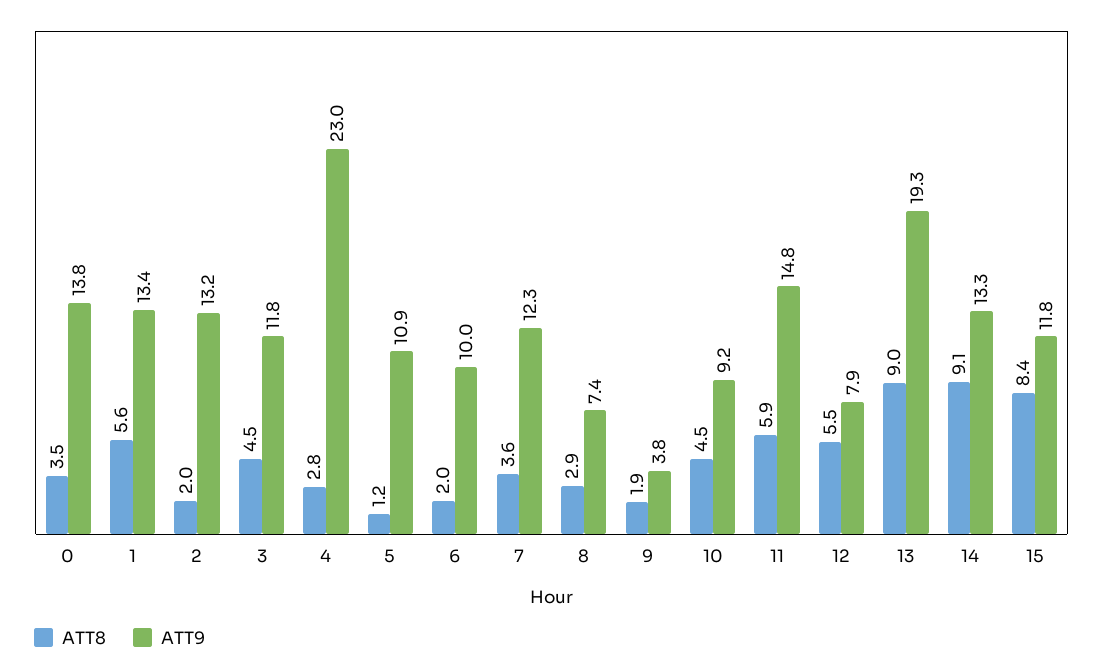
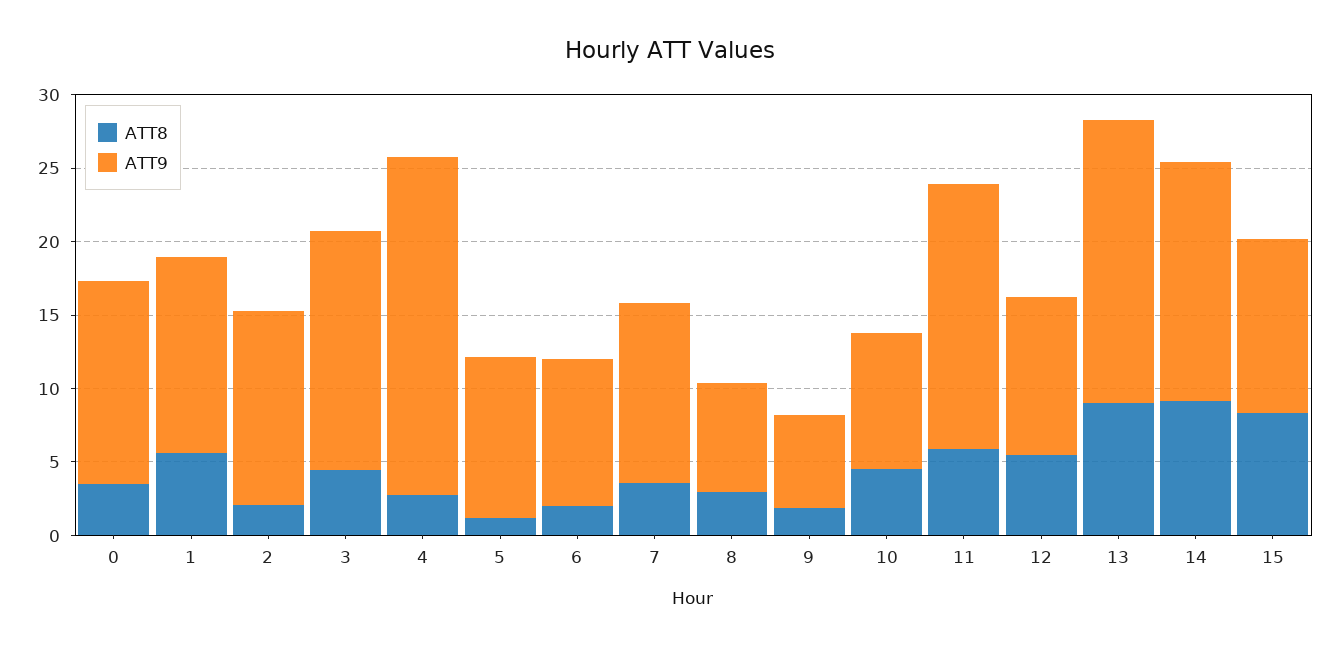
  {
    "ATT8": {
      "0": 3.5,
      "1": 5.6,
      "2": 2,
      "3": 4.5,
      "4": 2.8,
      "5": 1.2,
      "6": 2,
      "7": 3.6,
      "8": 2.9,
      "9": 1.9,
      "10": 4.5,
      "11": 5.9,
      "12": 5.5,
      "13": 9,
      "14": 9.1,
      "15": 8.4
    },
    "ATT9": {
      "0": 13.8,
      "1": 13.4,
      "2": 13.2,
-     "3": 11.8,
+     "3": 16,
      "4": 23,
      "5": 10.9,
      "6": 10,
      "7": 12.3,
      "8": 7.4,
-     "9": 3.8,
+     "9": 6,
      "10": 9.2,
-     "11": 14.8,
+     "11": 18,
-     "12": 7.9,
+     "12": 11,
      "13": 19.3,
-     "14": 13.3,
+     "14": 16,
      "15": 11.8
    }
  }

